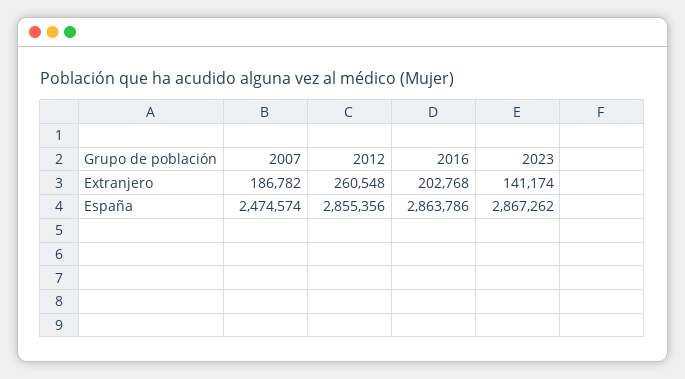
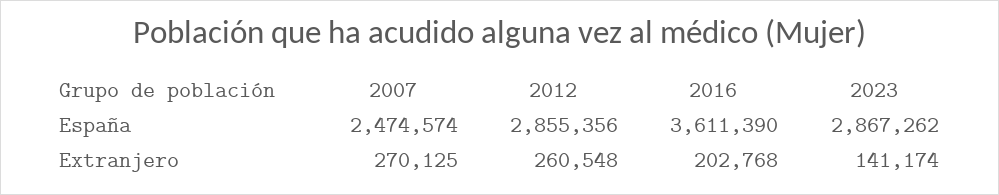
  {
    "2007": {
-     "Extranjero": 186782,
+     "Extranjero": 270125,
      "España": 2474574
    },
    "2012": {
      "Extranjero": 260548,
      "España": 2855356
    },
    "2016": {
      "Extranjero": 202768,
-     "España": 2863786
+     "España": 3611390
    },
    "2023": {
      "Extranjero": 141174,
      "España": 2867262
    }
  }

